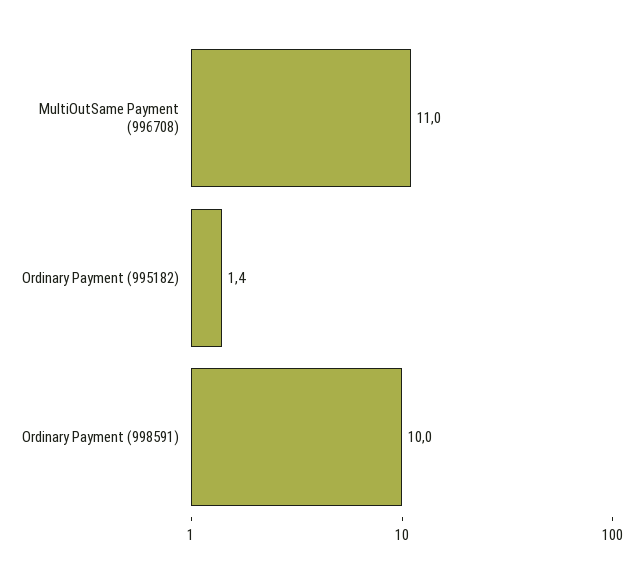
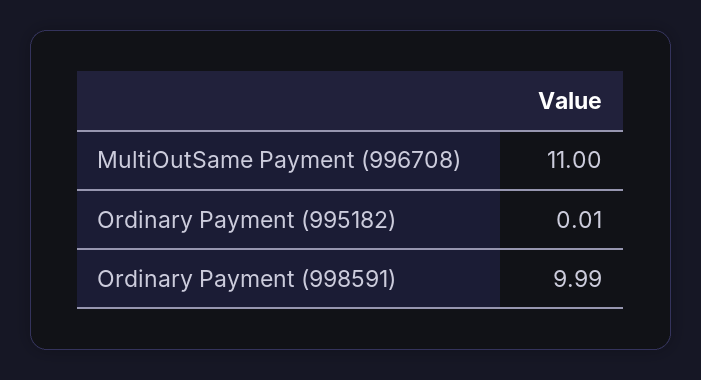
  {
    "MultiOutSame Payment (996708)": 11,
-   "Ordinary Payment (995182)": 1.4,
+   "Ordinary Payment (995182)": 0.01,
    "Ordinary Payment (998591)": 9.99
  }

